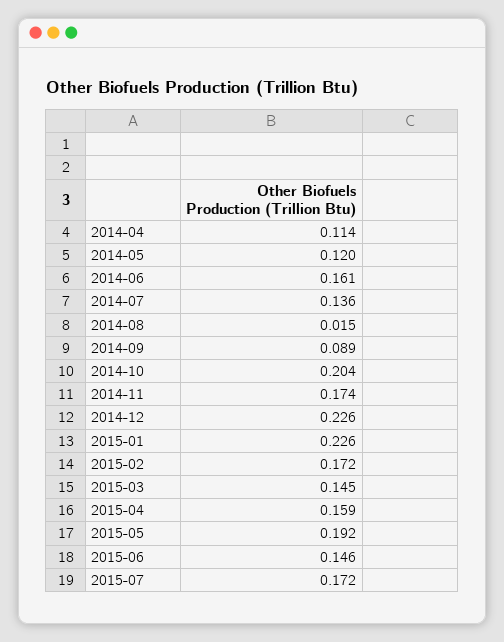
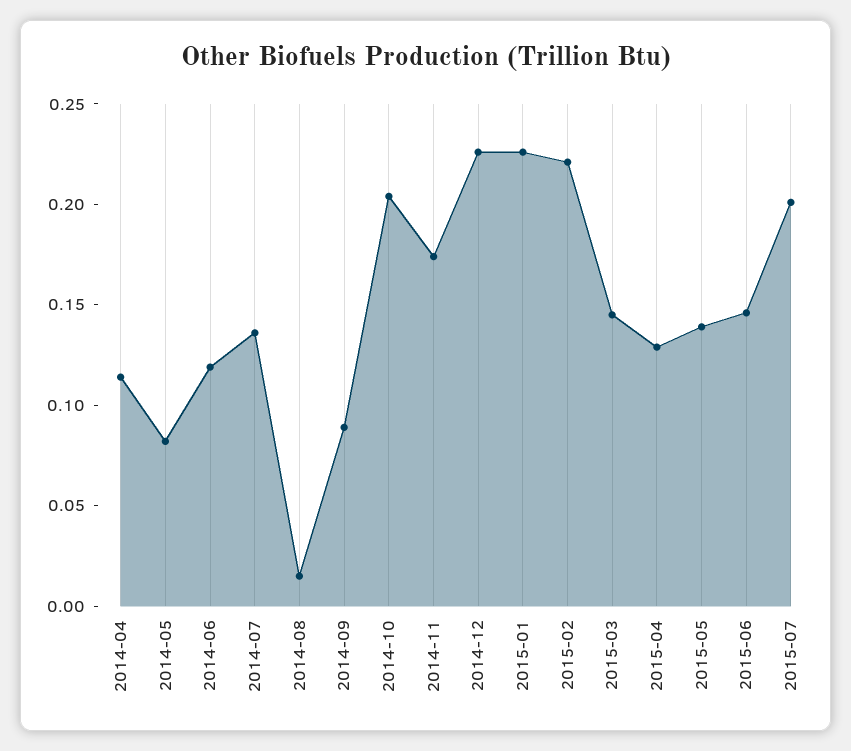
  {
    "2014-04": 0.114,
-   "2014-05": 0.12,
+   "2014-05": 0.08,
-   "2014-06": 0.161,
+   "2014-06": 0.12,
    "2014-07": 0.136,
    "2014-08": 0.015,
    "2014-09": 0.089,
    "2014-10": 0.204,
    "2014-11": 0.174,
    "2014-12": 0.226,
    "2015-01": 0.226,
-   "2015-02": 0.172,
+   "2015-02": 0.22,
    "2015-03": 0.145,
-   "2015-04": 0.159,
+   "2015-04": 0.13,
-   "2015-05": 0.192,
+   "2015-05": 0.14,
    "2015-06": 0.146,
-   "2015-07": 0.172
+   "2015-07": 0.2
  }

